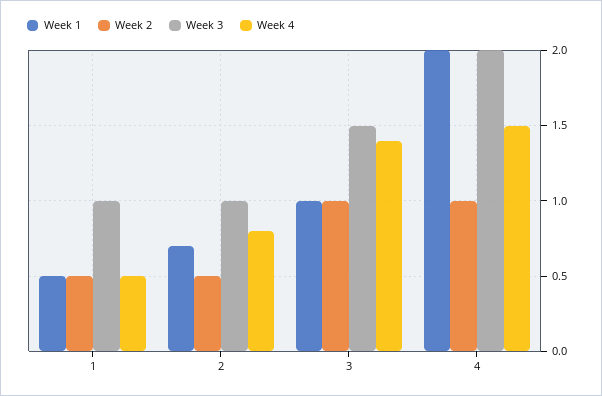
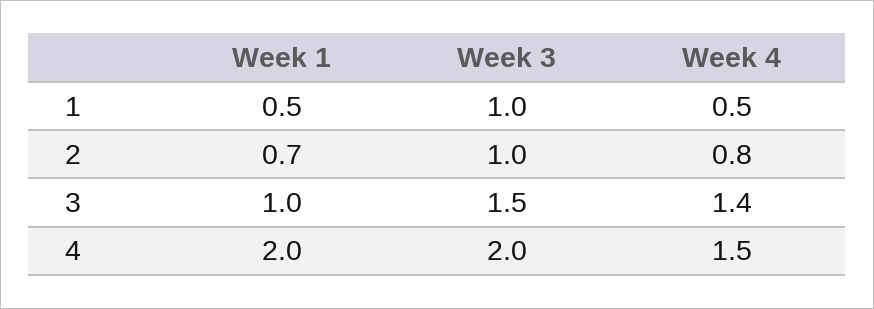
  {
    "Week 1": {
      "1": 0.5,
      "2": 0.7,
      "3": 1,
      "4": 2
    },
-   "Week 2": {
-     "1": 0.5,
-     "2": 0.5,
-     "3": 1,
-     "4": 1
-   },
    "Week 3": {
      "1": 1,
      "2": 1,
      "3": 1.5,
      "4": 2
    },
    "Week 4": {
      "1": 0.5,
      "2": 0.8,
      "3": 1.4,
      "4": 1.5
    }
  }

